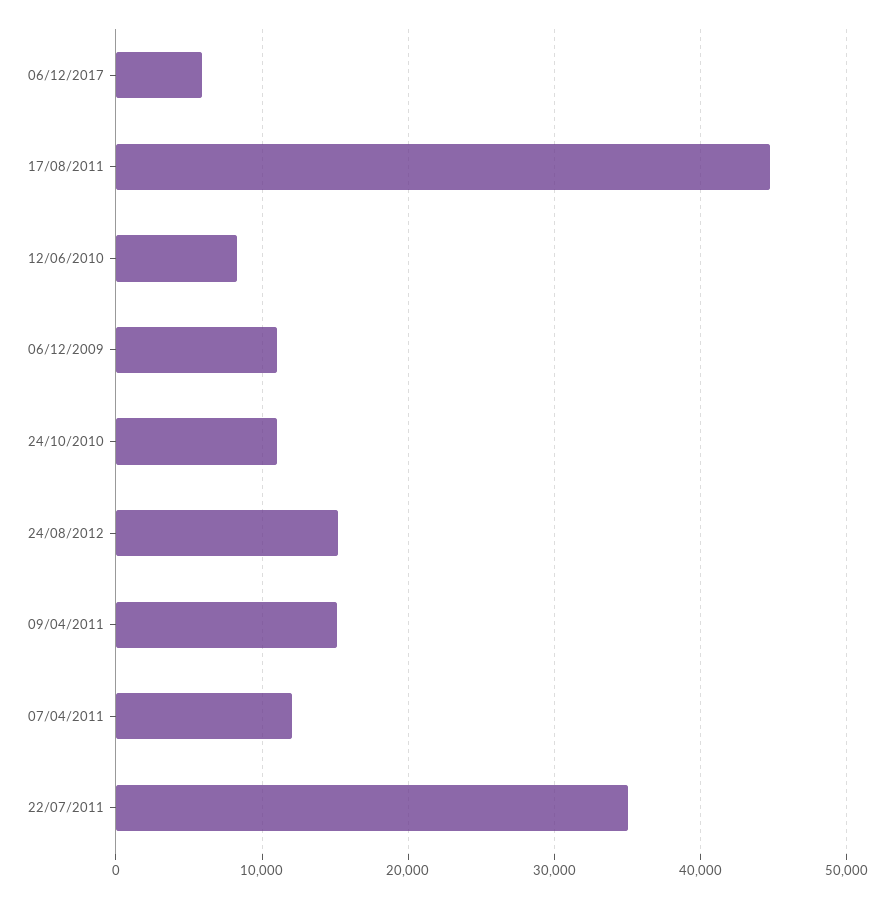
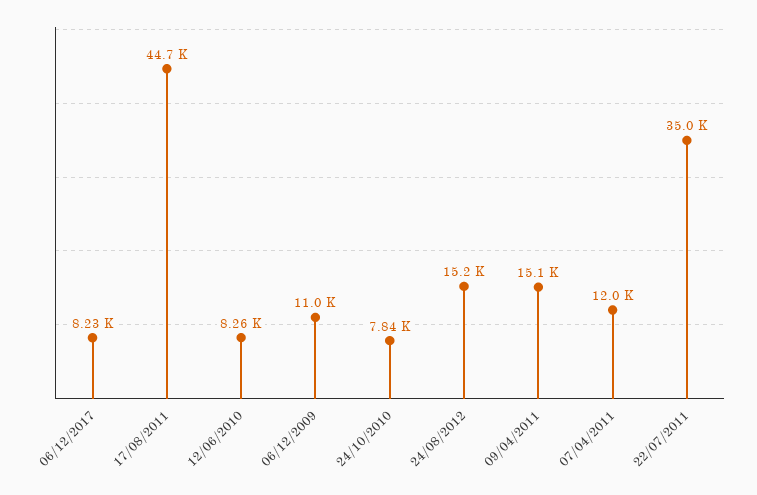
  {
-   "06/12/2017": 6000,
+   "06/12/2017": 8230,
    "17/08/2011": 44700,
    "12/06/2010": 8260,
    "06/12/2009": 11000,
-   "24/10/2010": 11000,
+   "24/10/2010": 7840,
    "24/08/2012": 15200,
    "09/04/2011": 15100,
    "07/04/2011": 12000,
    "22/07/2011": 35000
  }

